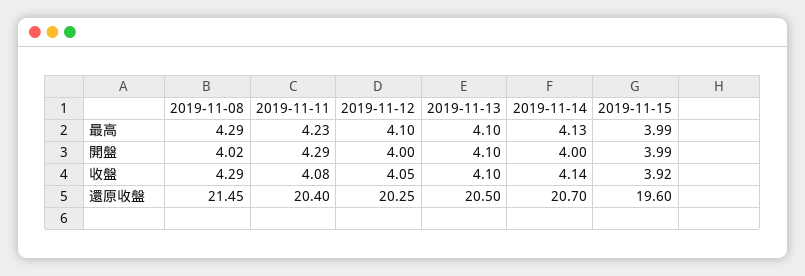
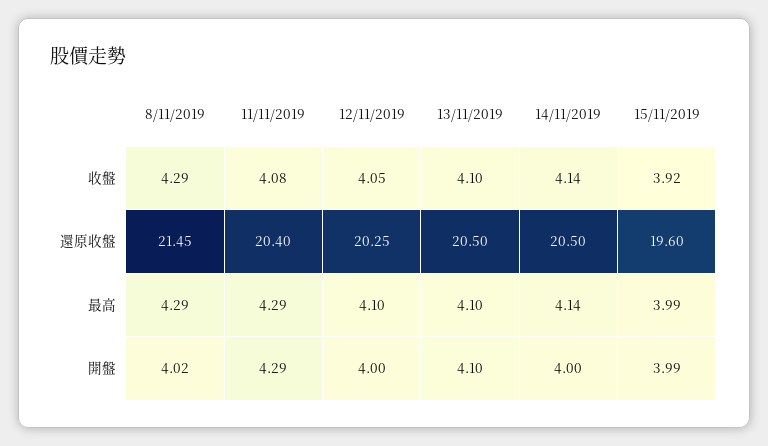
  {
    "2019-11-08": {
      "最高": 4.29,
      "開盤": 4.02,
      "收盤": 4.29,
      "還原收盤": 21.45
    },
    "2019-11-11": {
-     "最高": 4.23,
+     "最高": 4.29,
      "開盤": 4.29,
      "收盤": 4.08,
      "還原收盤": 20.4
    },
    "2019-11-12": {
      "最高": 4.1,
      "開盤": 4,
      "收盤": 4.05,
      "還原收盤": 20.25
    },
    "2019-11-13": {
      "最高": 4.1,
      "開盤": 4.1,
      "收盤": 4.1,
      "還原收盤": 20.5
    },
    "2019-11-14": {
-     "最高": 4.13,
+     "最高": 4.14,
      "開盤": 4,
      "收盤": 4.14,
-     "還原收盤": 20.7
+     "還原收盤": 20.5
    },
    "2019-11-15": {
      "最高": 3.99,
      "開盤": 3.99,
      "收盤": 3.92,
      "還原收盤": 19.6
    }
  }

